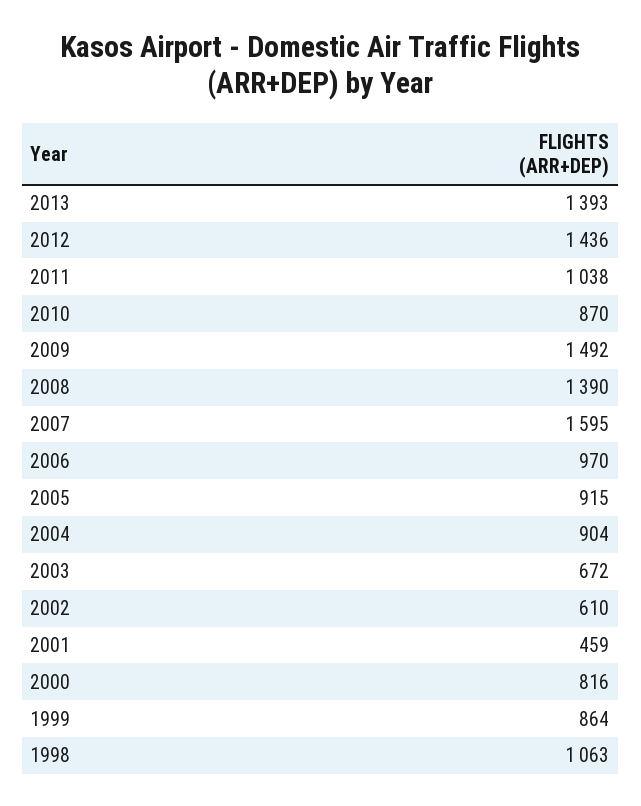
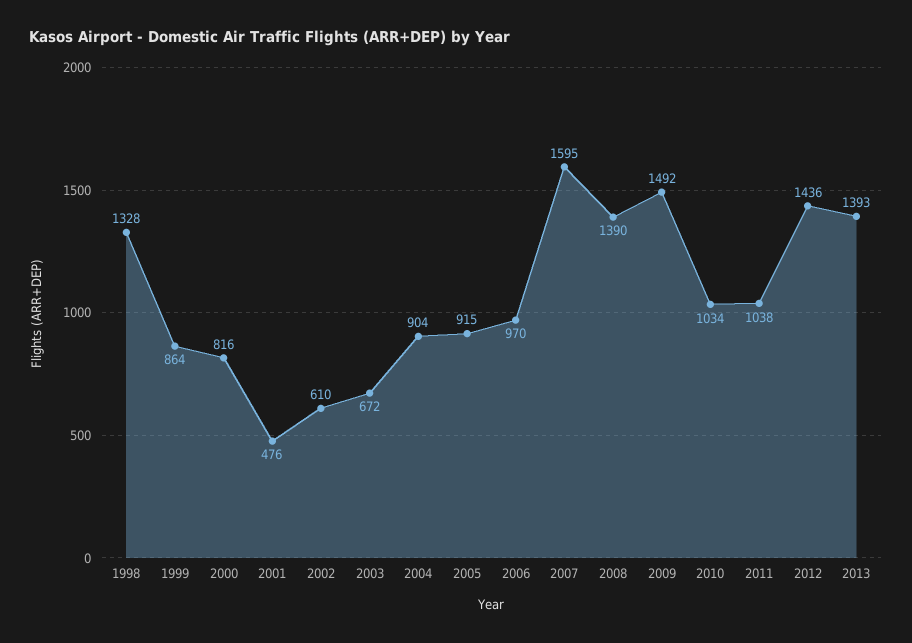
  {
    "2013": 1393,
    "2012": 1436,
    "2011": 1038,
-   "2010": 870,
+   "2010": 1034,
    "2009": 1492,
    "2008": 1390,
    "2007": 1595,
    "2006": 970,
    "2005": 915,
    "2004": 904,
    "2003": 672,
    "2002": 610,
-   "2001": 459,
+   "2001": 476,
    "2000": 816,
    "1999": 864,
-   "1998": 1063
+   "1998": 1328
  }

